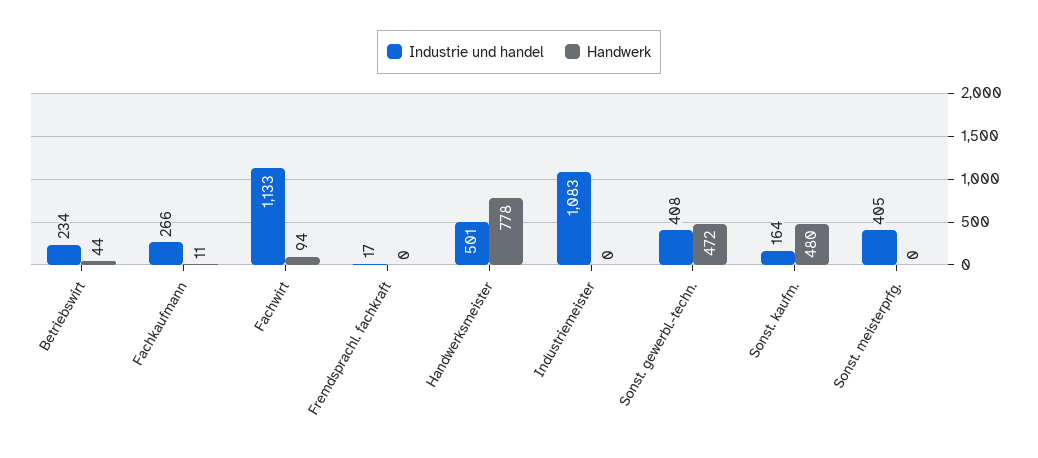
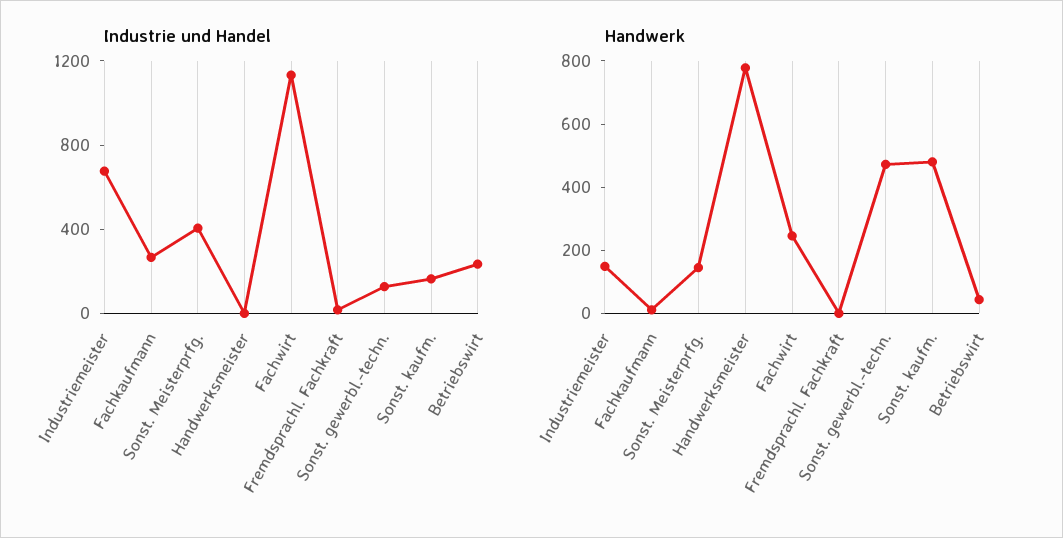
  {
    "Industrie und handel": {
      "Betriebswirt": 234,
      "Fachkaufmann": 266,
      "Fachwirt": 1133,
      "Fremdsprachl. fachkraft": 17,
-     "Handwerksmeister": 501,
+     "Handwerksmeister": 0,
-     "Industriemeister": 1083,
+     "Industriemeister": 700,
-     "Sonst. gewerbl.-techn.": 408,
+     "Sonst. gewerbl.-techn.": 100,
      "Sonst. kaufm.": 164,
      "Sonst. meisterprfg.": 405
    },
    "Handwerk": {
      "Betriebswirt": 44,
      "Fachkaufmann": 11,
-     "Fachwirt": 94,
+     "Fachwirt": 250,
      "Fremdsprachl. fachkraft": 0,
      "Handwerksmeister": 778,
-     "Industriemeister": 0,
+     "Industriemeister": 150,
      "Sonst. gewerbl.-techn.": 472,
      "Sonst. kaufm.": 480,
-     "Sonst. meisterprfg.": 0
+     "Sonst. meisterprfg.": 150
    }
  }

